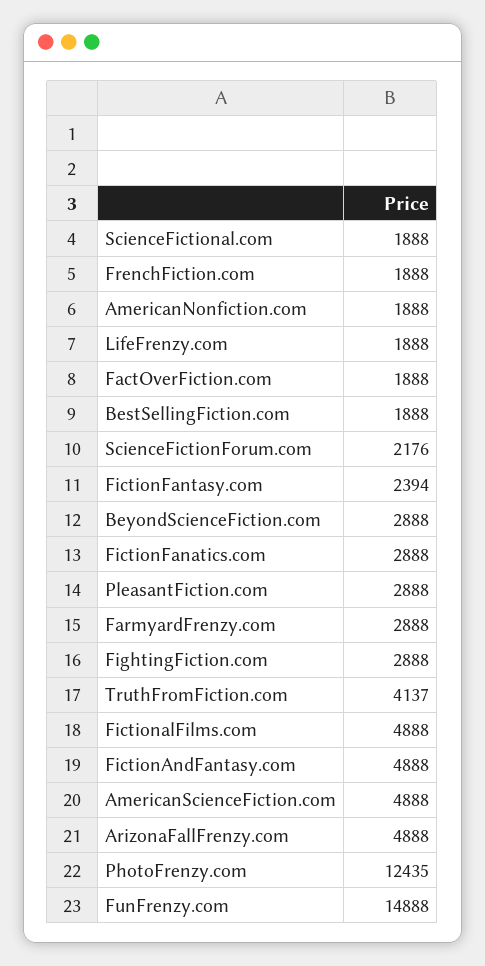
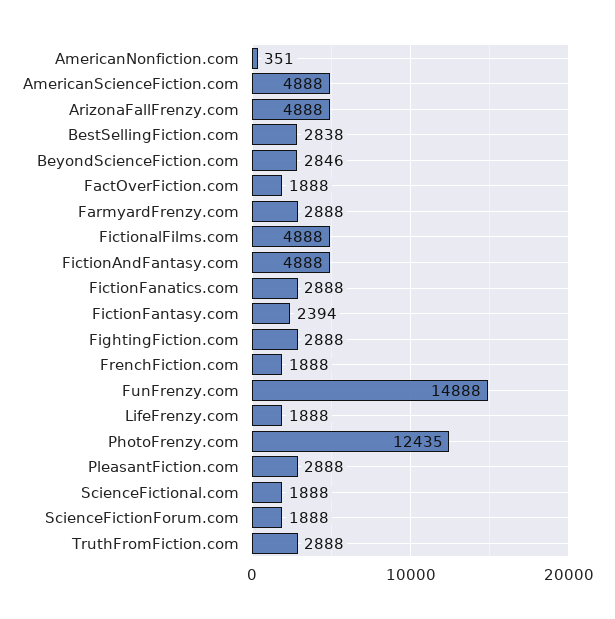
  {
    "ScienceFictional.com": 1888,
    "FrenchFiction.com": 1888,
-   "AmericanNonfiction.com": 1888,
+   "AmericanNonfiction.com": 351,
    "LifeFrenzy.com": 1888,
    "FactOverFiction.com": 1888,
-   "BestSellingFiction.com": 1888,
+   "BestSellingFiction.com": 2838,
-   "ScienceFictionForum.com": 2176,
+   "ScienceFictionForum.com": 1888,
    "FictionFantasy.com": 2394,
-   "BeyondScienceFiction.com": 2888,
+   "BeyondScienceFiction.com": 2846,
    "FictionFanatics.com": 2888,
    "PleasantFiction.com": 2888,
    "FarmyardFrenzy.com": 2888,
    "FightingFiction.com": 2888,
-   "TruthFromFiction.com": 4137,
+   "TruthFromFiction.com": 2888,
    "FictionalFilms.com": 4888,
    "FictionAndFantasy.com": 4888,
    "AmericanScienceFiction.com": 4888,
    "ArizonaFallFrenzy.com": 4888,
    "PhotoFrenzy.com": 12435,
    "FunFrenzy.com": 14888
  }

